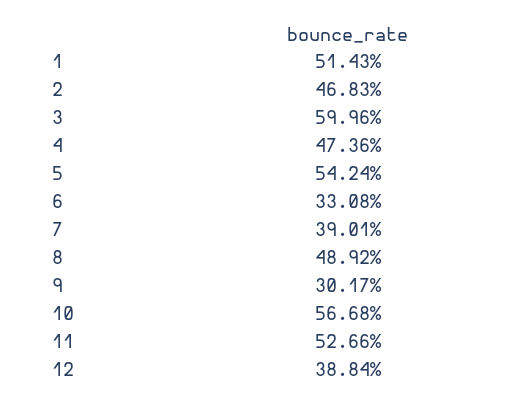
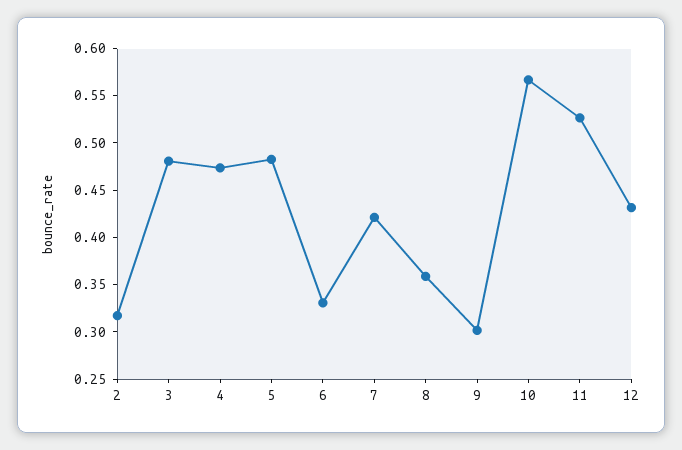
  {
-   "1": 0.5143,
-   "2": 0.4683,
+   "2": 0.32,
-   "3": 0.5996,
+   "3": 0.48,
    "4": 0.4736,
-   "5": 0.5424,
+   "5": 0.48,
    "6": 0.3308,
-   "7": 0.3901,
+   "7": 0.42,
-   "8": 0.4892,
+   "8": 0.36,
    "9": 0.3017,
    "10": 0.5668,
    "11": 0.5266,
-   "12": 0.3884
+   "12": 0.43
  }

